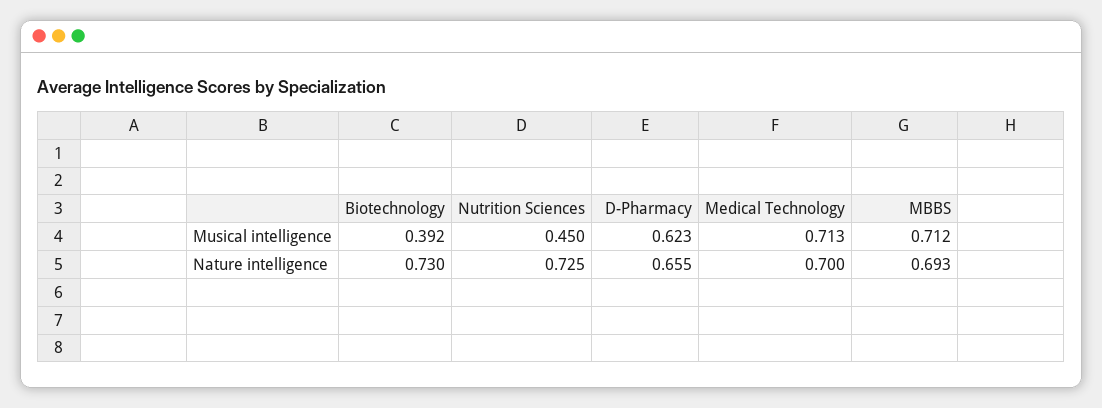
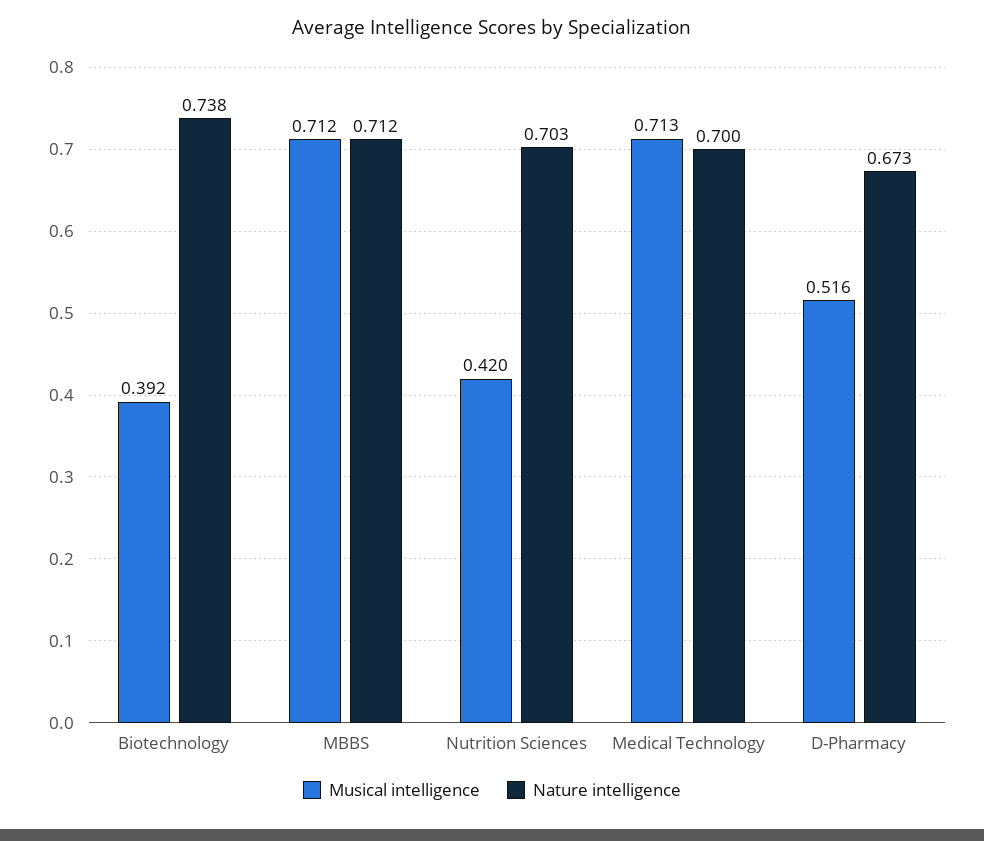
  {
    "Musical intelligence": {
      "Biotechnology": 0.392,
-     "Nutrition Sciences": 0.45,
+     "Nutrition Sciences": 0.42,
-     "D-Pharmacy": 0.623,
+     "D-Pharmacy": 0.516,
      "Medical Technology": 0.713,
      "MBBS": 0.712
    },
    "Nature intelligence": {
-     "Biotechnology": 0.73,
+     "Biotechnology": 0.738,
-     "Nutrition Sciences": 0.725,
+     "Nutrition Sciences": 0.703,
-     "D-Pharmacy": 0.655,
+     "D-Pharmacy": 0.673,
      "Medical Technology": 0.7,
-     "MBBS": 0.693
+     "MBBS": 0.712
    }
  }

